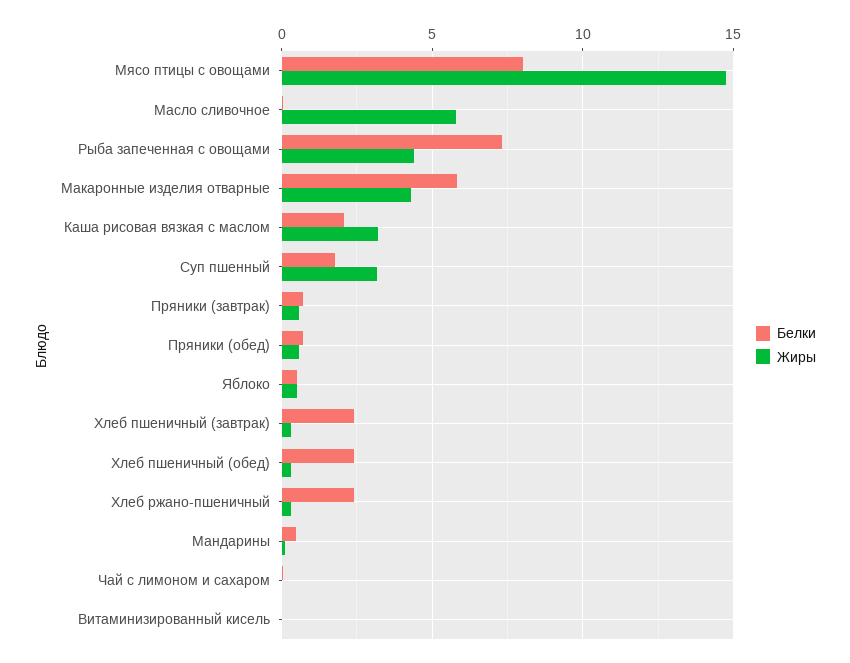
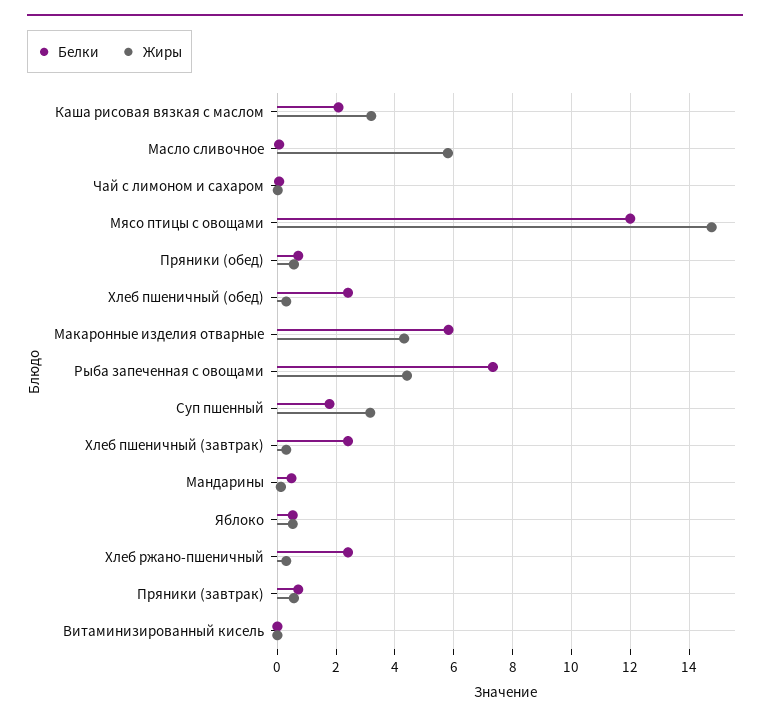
  {
    "Белки": {
-     "Мясо птицы с овощами": 8,
+     "Мясо птицы с овощами": 12,
      "Масло сливочное": 0,
      "Рыба запеченная с овощами": 7.25,
      "Макаронные изделия отварные": 5.75,
      "Каша рисовая вязкая с маслом": 2,
      "Суп пшенный": 1.75,
      "Пряники (завтрак)": 0.75,
      "Пряники (обед)": 0.75,
      "Яблоко": 0.5,
      "Хлеб пшеничный (завтрак)": 2.5,
      "Хлеб пшеничный (обед)": 2.5,
      "Хлеб ржано-пшеничный": 2.5,
      "Мандарины": 0.5,
      "Чай с лимоном и сахаром": 0,
      "Витаминизированный кисель": 0
    },
    "Жиры": {
      "Мясо птицы с овощами": 14.75,
      "Масло сливочное": 5.75,
      "Рыба запеченная с овощами": 4.5,
      "Макаронные изделия отварные": 4.25,
      "Каша рисовая вязкая с маслом": 3.25,
      "Суп пшенный": 3.25,
      "Пряники (завтрак)": 0.5,
      "Пряники (обед)": 0.5,
      "Яблоко": 0.5,
      "Хлеб пшеничный (завтрак)": 0.25,
      "Хлеб пшеничный (обед)": 0.25,
      "Хлеб ржано-пшеничный": 0.25,
      "Мандарины": 0,
      "Чай с лимоном и сахаром": 0,
      "Витаминизированный кисель": 0
    }
  }

